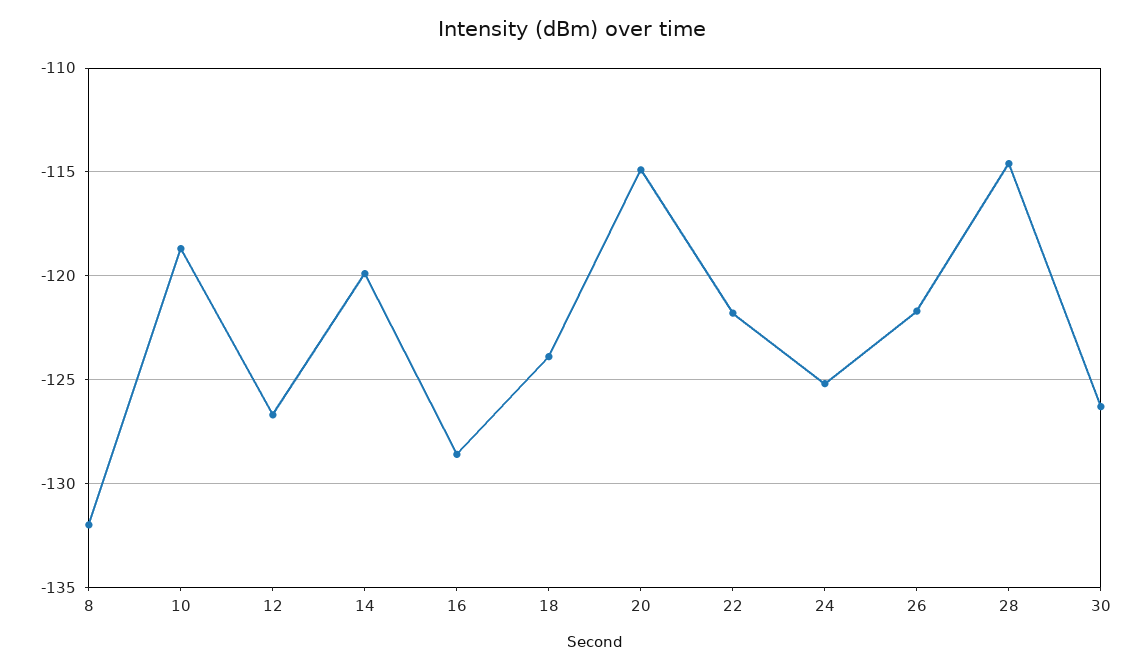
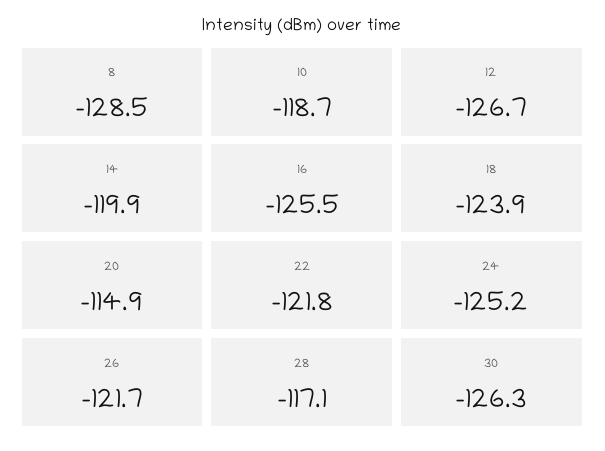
  {
-   "8": -132,
+   "8": -128.5,
    "10": -118.7,
    "12": -126.7,
    "14": -119.9,
-   "16": -128.5,
+   "16": -125.5,
    "18": -123.9,
    "20": -114.9,
    "22": -121.8,
    "24": -125.2,
    "26": -121.7,
-   "28": -114.5,
+   "28": -117.1,
    "30": -126.3
  }

